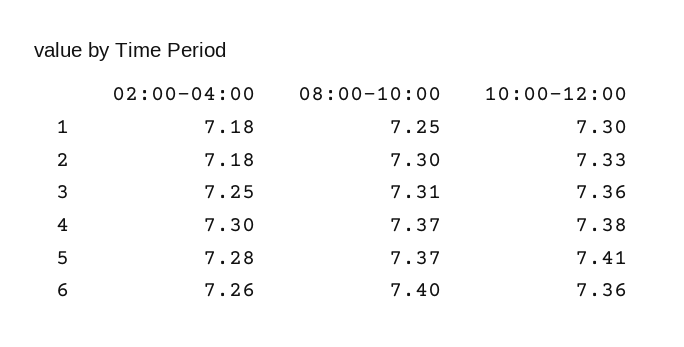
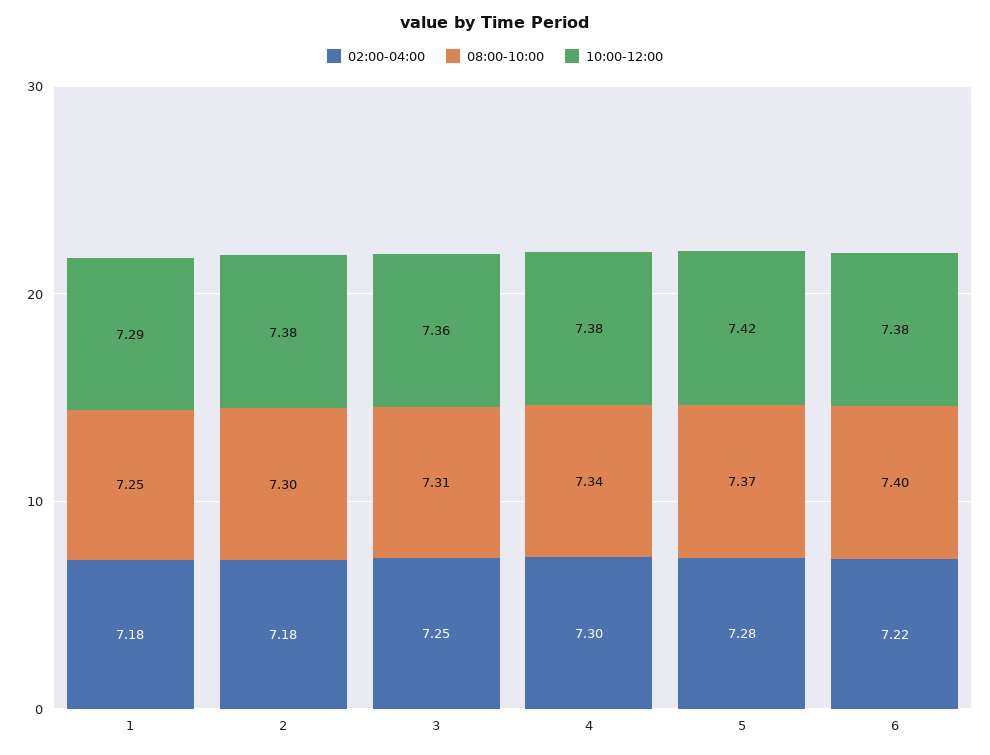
  {
    "02:00-04:00": {
      "1": 7.18,
      "2": 7.18,
      "3": 7.25,
      "4": 7.3,
      "5": 7.28,
-     "6": 7.26
+     "6": 7.22
    },
    "08:00-10:00": {
      "1": 7.25,
      "2": 7.3,
      "3": 7.31,
-     "4": 7.37,
+     "4": 7.34,
      "5": 7.37,
      "6": 7.4
    },
    "10:00-12:00": {
-     "1": 7.3,
+     "1": 7.29,
-     "2": 7.33,
+     "2": 7.38,
      "3": 7.36,
      "4": 7.38,
-     "5": 7.41,
+     "5": 7.42,
-     "6": 7.36
+     "6": 7.38
    }
  }

